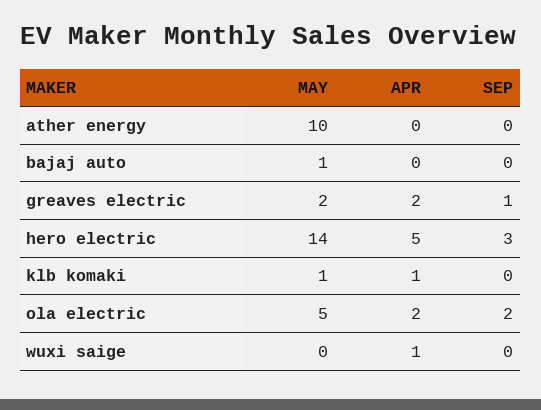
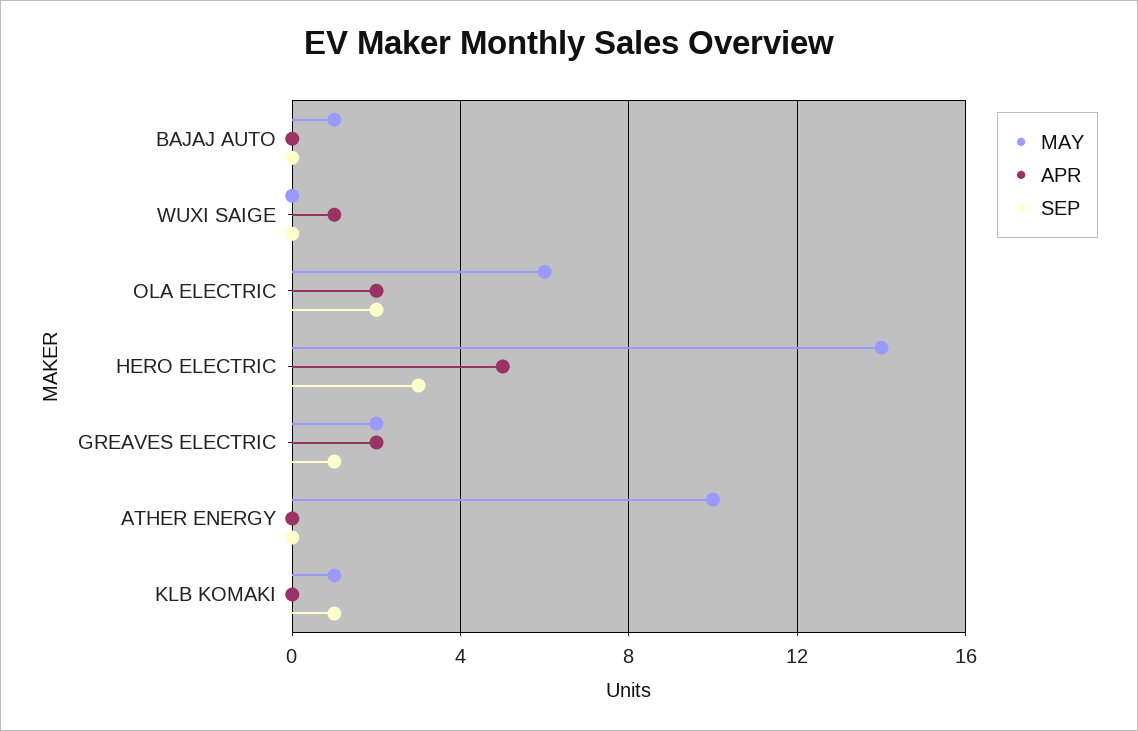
  {
    "MAY": {
      "ather energy": 10,
      "bajaj auto": 1,
      "greaves electric": 2,
      "hero electric": 14,
      "klb komaki": 1,
-     "ola electric": 5,
+     "ola electric": 6,
      "wuxi saige": 0
    },
    "APR": {
      "ather energy": 0,
      "bajaj auto": 0,
      "greaves electric": 2,
      "hero electric": 5,
-     "klb komaki": 1,
+     "klb komaki": 0,
      "ola electric": 2,
      "wuxi saige": 1
    },
    "SEP": {
      "ather energy": 0,
      "bajaj auto": 0,
      "greaves electric": 1,
      "hero electric": 3,
-     "klb komaki": 0,
+     "klb komaki": 1,
      "ola electric": 2,
      "wuxi saige": 0
    }
  }

